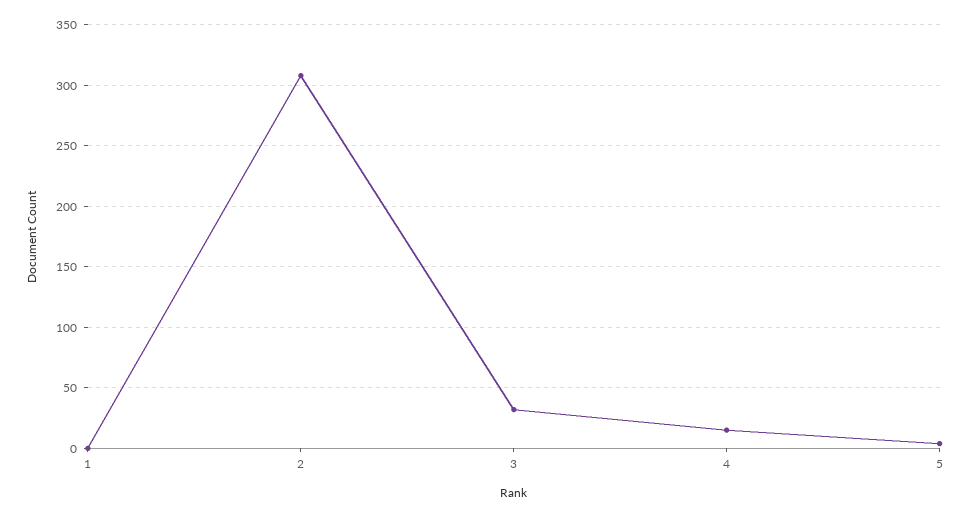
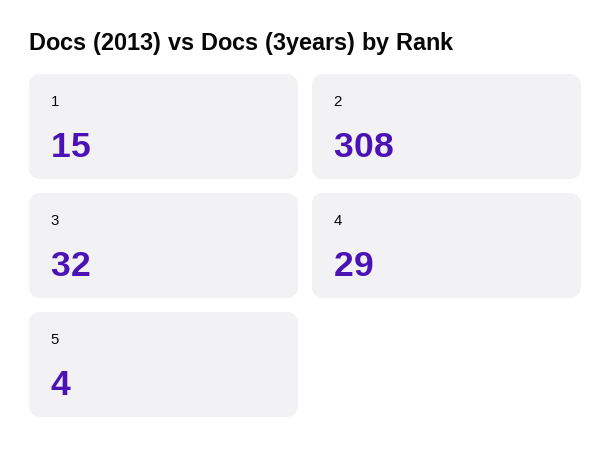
  {
-   "1": 0,
+   "1": 15,
    "2": 308,
    "3": 32,
-   "4": 15,
+   "4": 29,
    "5": 4
  }

